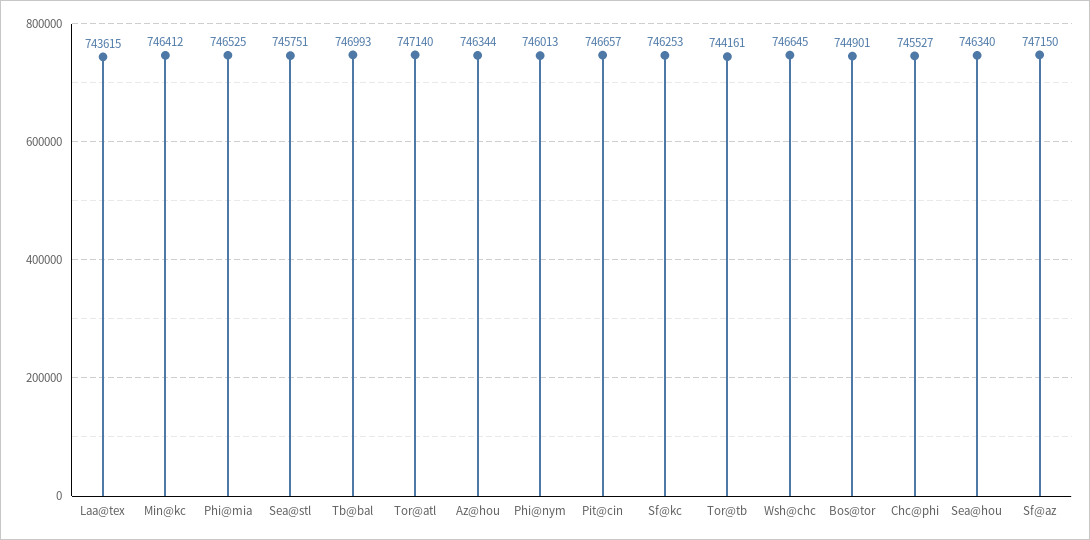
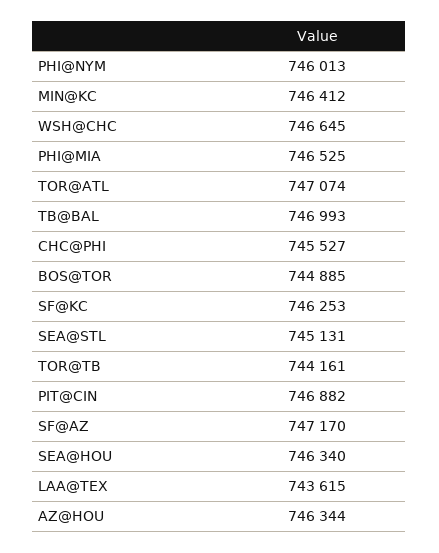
  {
    "Laa@tex": 743615,
    "Min@kc": 746412,
    "Phi@mia": 746525,
-   "Sea@stl": 745751,
+   "Sea@stl": 745131,
    "Tb@bal": 746993,
-   "Tor@atl": 747140,
+   "Tor@atl": 747074,
    "Az@hou": 746344,
    "Phi@nym": 746013,
-   "Pit@cin": 746657,
+   "Pit@cin": 746882,
    "Sf@kc": 746253,
    "Tor@tb": 744161,
    "Wsh@chc": 746645,
-   "Bos@tor": 744901,
+   "Bos@tor": 744885,
    "Chc@phi": 745527,
    "Sea@hou": 746340,
-   "Sf@az": 747150
+   "Sf@az": 747170
  }

